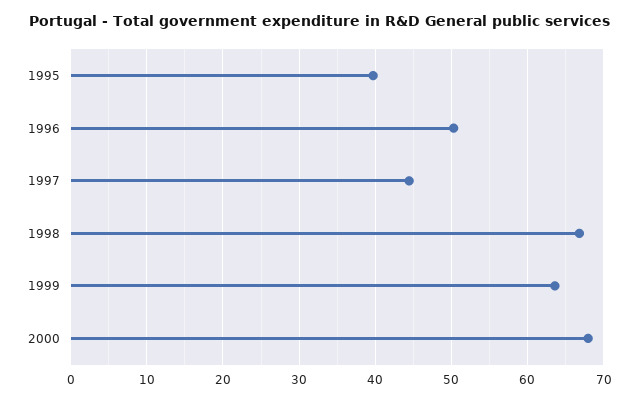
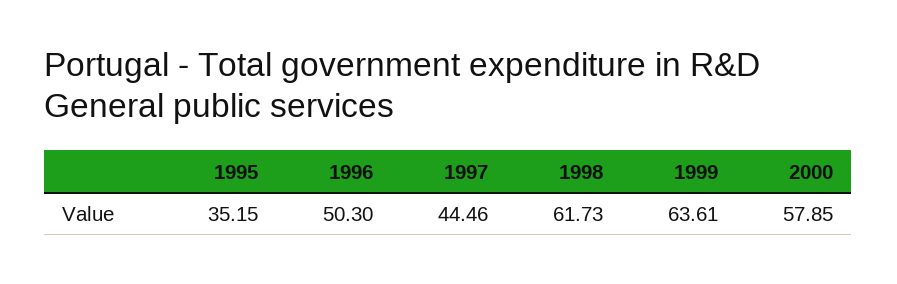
  {
-   "1995": 40,
+   "1995": 35.15,
    "1996": 50.3,
    "1997": 44.46,
-   "1998": 67,
+   "1998": 61.73,
    "1999": 63.61,
-   "2000": 68
+   "2000": 57.85
  }

